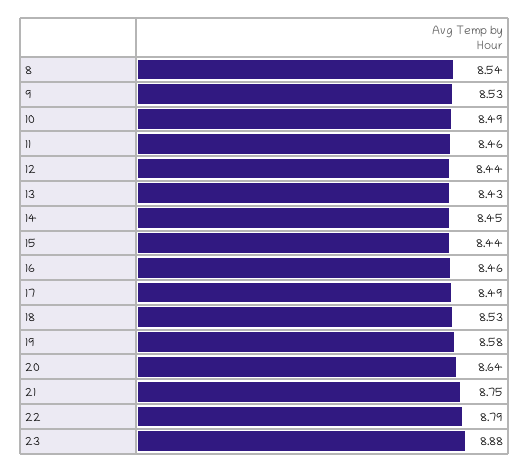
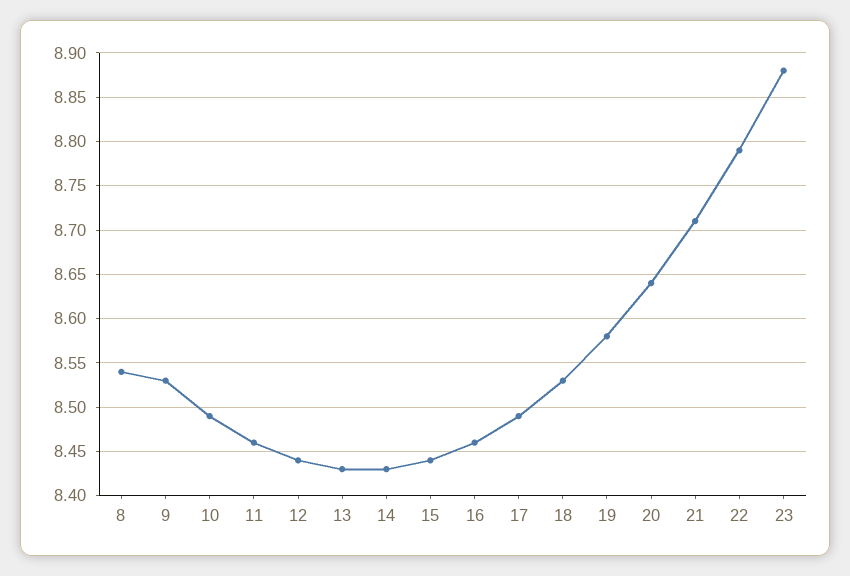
  {
    "8": 8.54,
    "9": 8.53,
    "10": 8.49,
    "11": 8.46,
    "12": 8.44,
    "13": 8.43,
-   "14": 8.45,
+   "14": 8.43,
    "15": 8.44,
    "16": 8.46,
    "17": 8.49,
    "18": 8.53,
    "19": 8.58,
    "20": 8.64,
-   "21": 8.75,
+   "21": 8.71,
    "22": 8.79,
    "23": 8.88
  }

